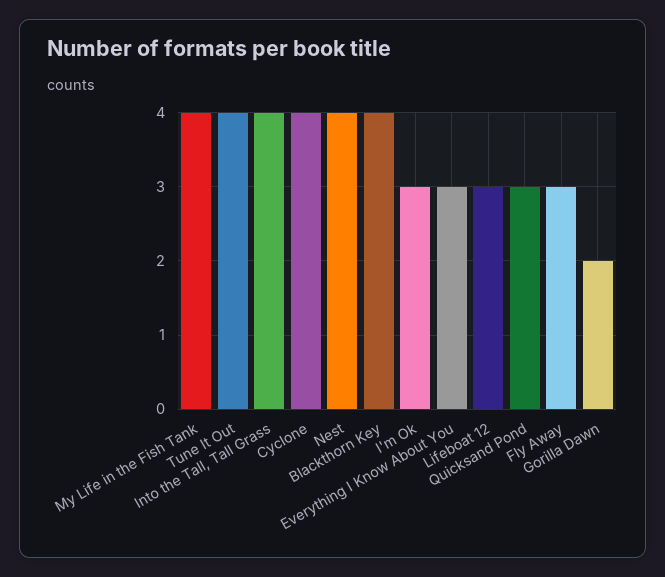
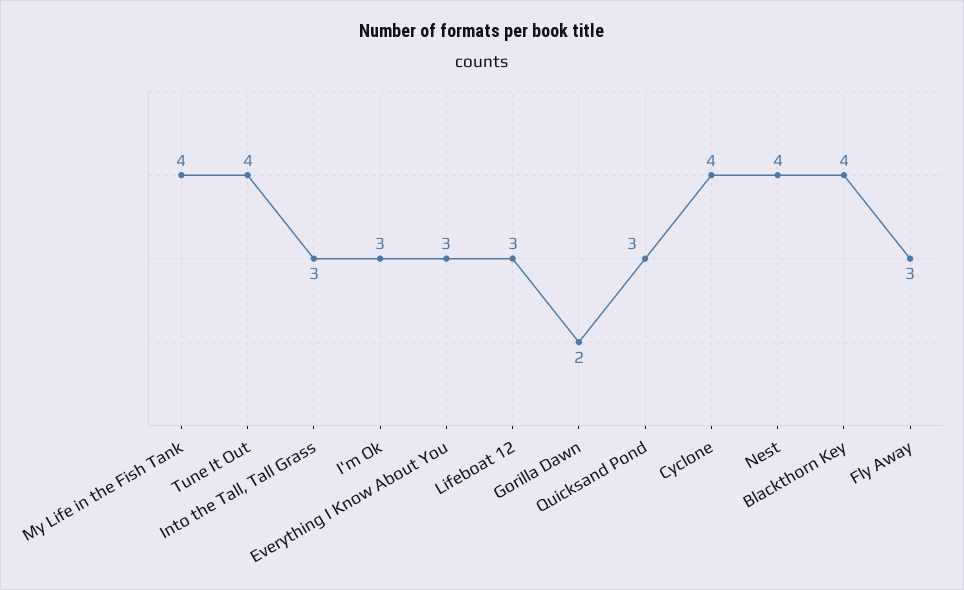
  {
    "My Life in the Fish Tank": 4,
    "Tune It Out": 4,
-   "Into the Tall, Tall Grass": 4,
+   "Into the Tall, Tall Grass": 3,
    "Cyclone": 4,
    "Nest": 4,
    "Blackthorn Key": 4,
    "I'm Ok": 3,
    "Everything I Know About You": 3,
    "Lifeboat 12": 3,
    "Quicksand Pond": 3,
    "Fly Away": 3,
    "Gorilla Dawn": 2
  }

